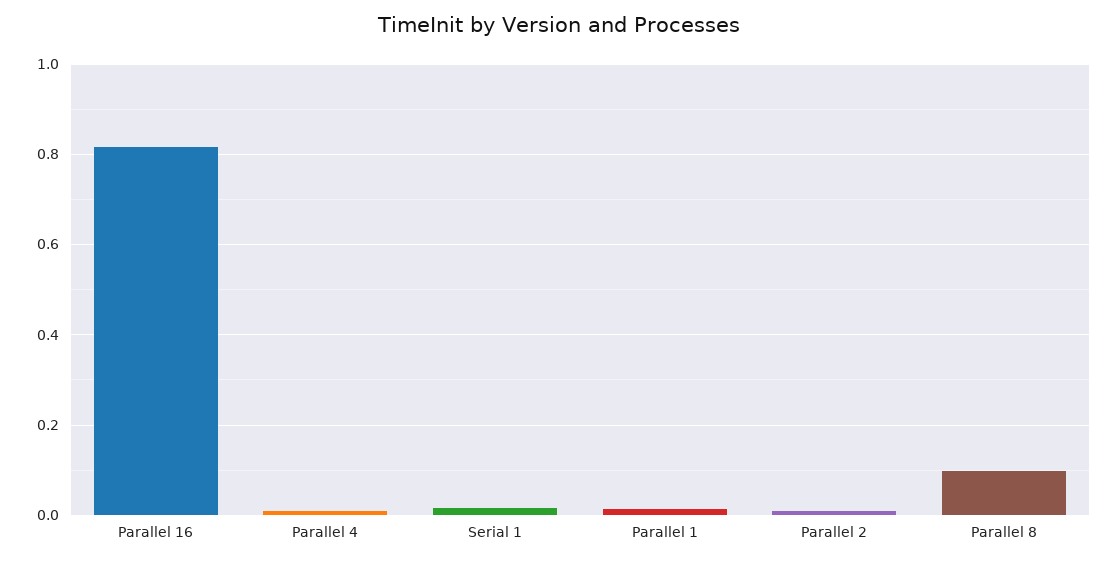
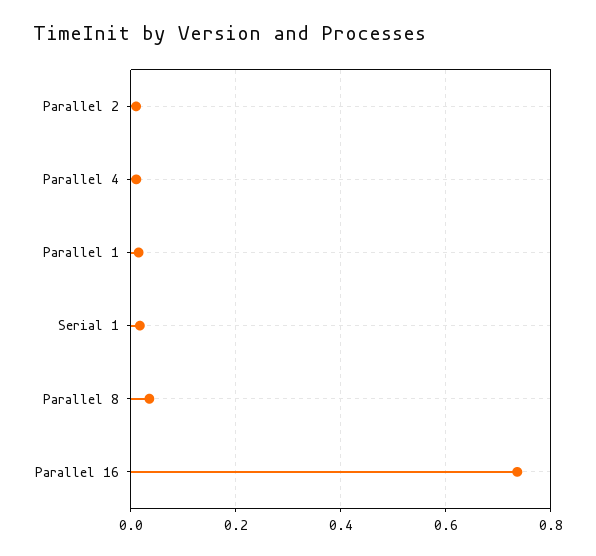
  {
-   "Parallel 16": 0.82,
+   "Parallel 16": 0.74,
    "Parallel 4": 0.02,
    "Serial 1": 0.02,
    "Parallel 1": 0.02,
    "Parallel 2": 0,
-   "Parallel 8": 0.1
+   "Parallel 8": 0.04
  }

